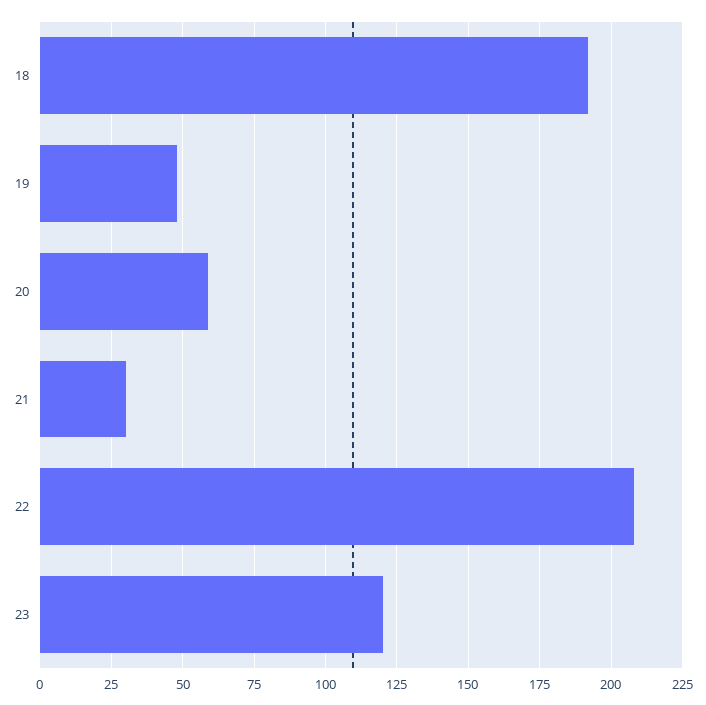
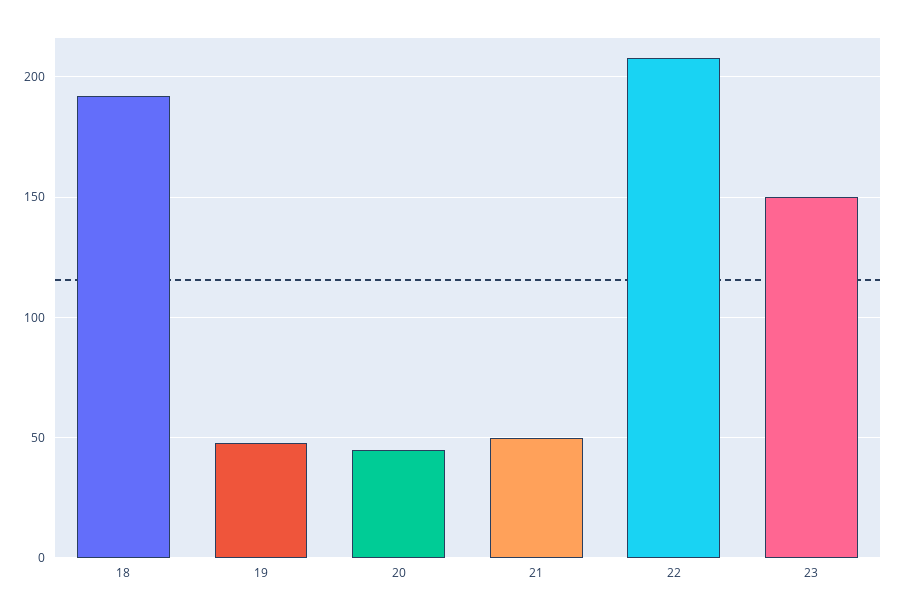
  {
    "18": 190,
    "19": 50,
-   "20": 60,
+   "20": 45,
-   "21": 30,
+   "21": 50,
    "22": 210,
-   "23": 120
+   "23": 150
  }

